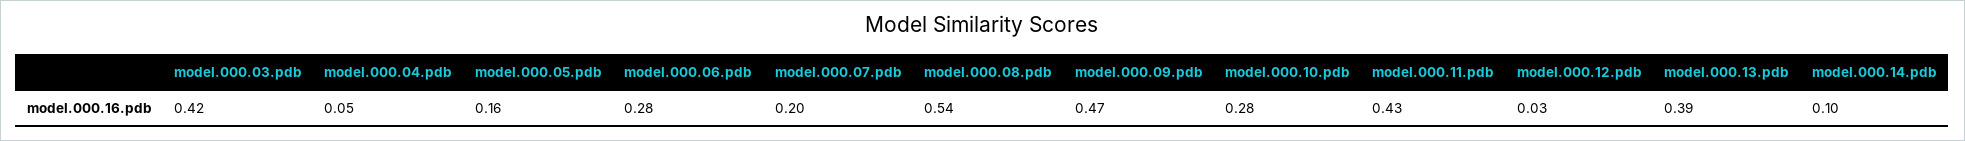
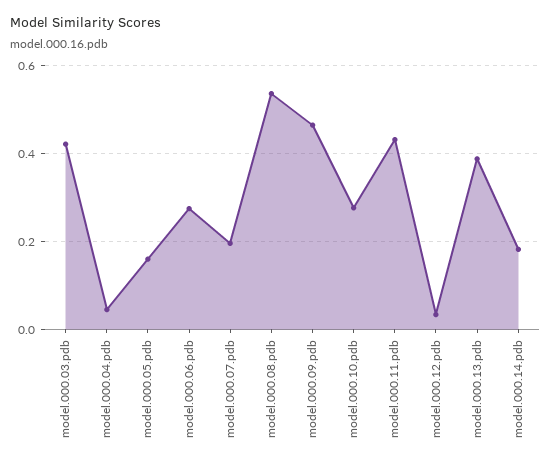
  {
    "model.000.03.pdb": 0.42,
    "model.000.04.pdb": 0.05,
    "model.000.05.pdb": 0.16,
    "model.000.06.pdb": 0.28,
    "model.000.07.pdb": 0.2,
    "model.000.08.pdb": 0.54,
    "model.000.09.pdb": 0.47,
    "model.000.10.pdb": 0.28,
    "model.000.11.pdb": 0.43,
    "model.000.12.pdb": 0.03,
    "model.000.13.pdb": 0.39,
-   "model.000.14.pdb": 0.1
+   "model.000.14.pdb": 0.18
  }

